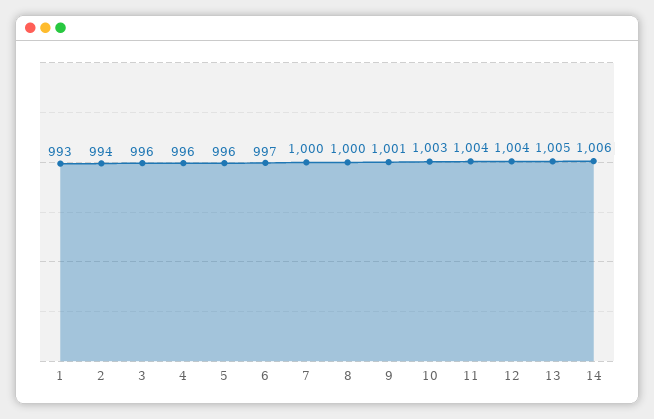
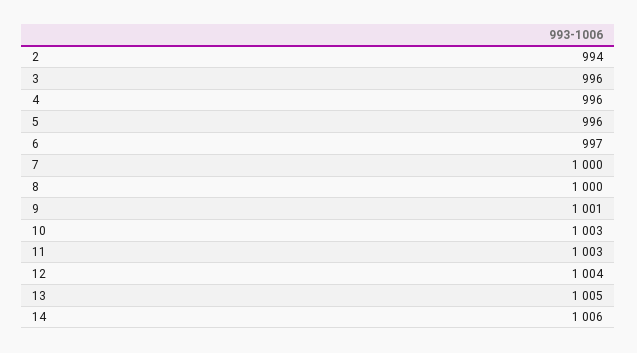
  {
-   "1": 993,
    "2": 994,
    "3": 996,
    "4": 996,
    "5": 996,
    "6": 997,
    "7": 1000,
    "8": 1000,
    "9": 1001,
    "10": 1003,
-   "11": 1004,
+   "11": 1003,
    "12": 1004,
    "13": 1005,
    "14": 1006
  }

